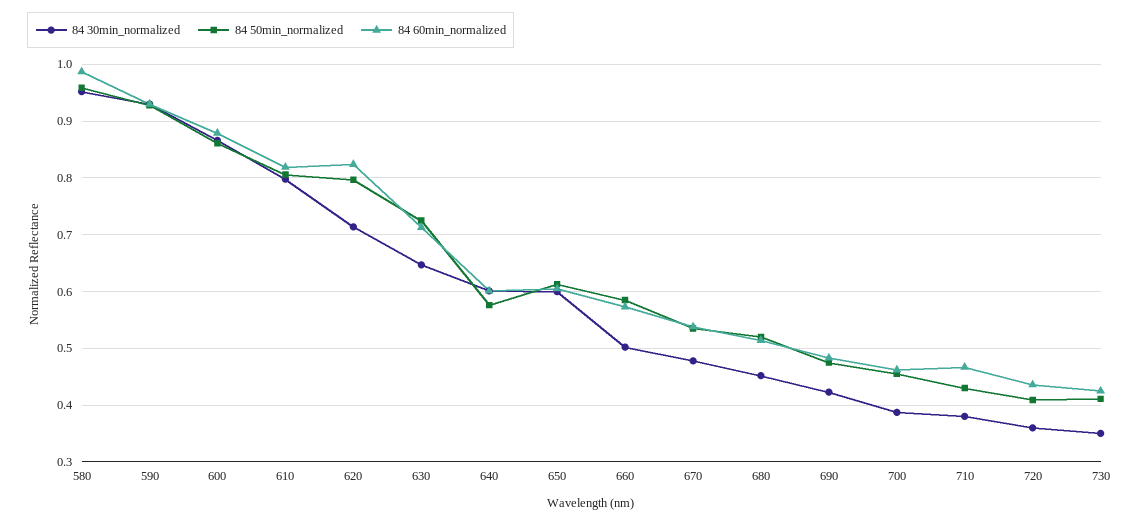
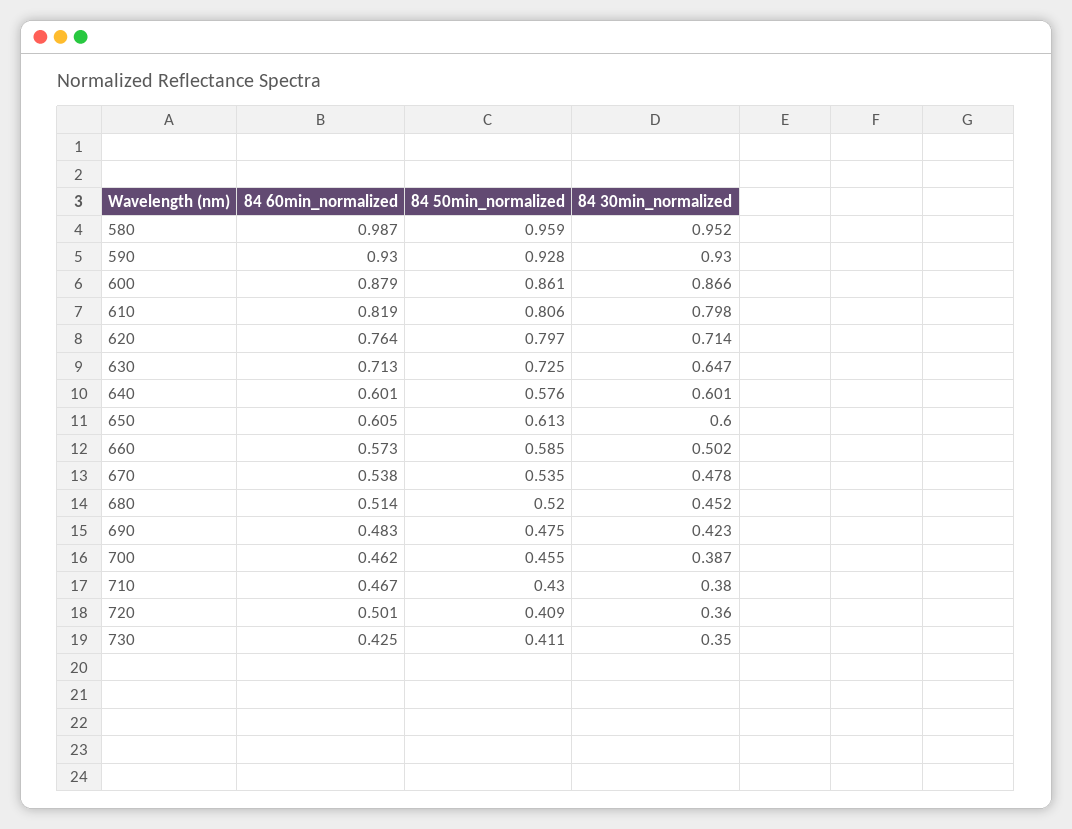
  {
    "84 30min_normalized": {
      "580": 0.952,
      "590": 0.93,
      "600": 0.866,
      "610": 0.798,
      "620": 0.714,
      "630": 0.647,
      "640": 0.601,
      "650": 0.6,
      "660": 0.502,
      "670": 0.478,
      "680": 0.452,
      "690": 0.423,
      "700": 0.387,
      "710": 0.38,
      "720": 0.36,
      "730": 0.35
    },
    "84 50min_normalized": {
      "580": 0.959,
      "590": 0.928,
      "600": 0.861,
      "610": 0.806,
      "620": 0.797,
      "630": 0.725,
      "640": 0.576,
      "650": 0.613,
      "660": 0.585,
      "670": 0.535,
      "680": 0.52,
      "690": 0.475,
      "700": 0.455,
      "710": 0.43,
      "720": 0.409,
      "730": 0.411
    },
    "84 60min_normalized": {
      "580": 0.987,
      "590": 0.93,
      "600": 0.879,
      "610": 0.819,
-     "620": 0.82,
+     "620": 0.764,
      "630": 0.713,
      "640": 0.601,
      "650": 0.605,
      "660": 0.573,
      "670": 0.538,
      "680": 0.514,
      "690": 0.483,
      "700": 0.462,
      "710": 0.467,
-     "720": 0.44,
+     "720": 0.501,
      "730": 0.425
    }
  }

